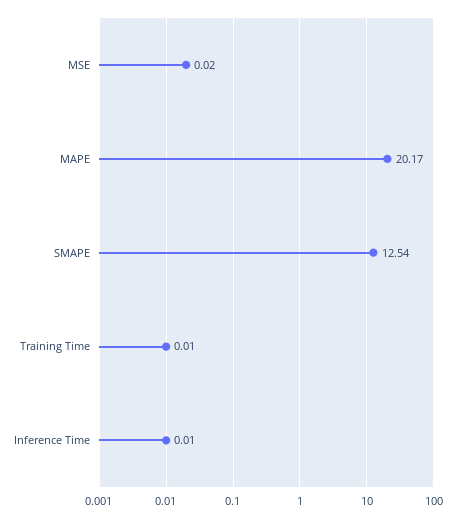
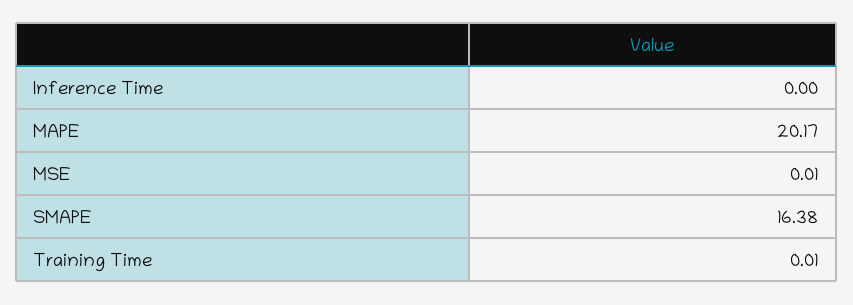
  {
-   "MSE": 0.02,
+   "MSE": 0.01,
    "MAPE": 20.17,
-   "SMAPE": 12.54,
+   "SMAPE": 16.38,
    "Training Time": 0.01,
-   "Inference Time": 0.01
+   "Inference Time": 0
  }

